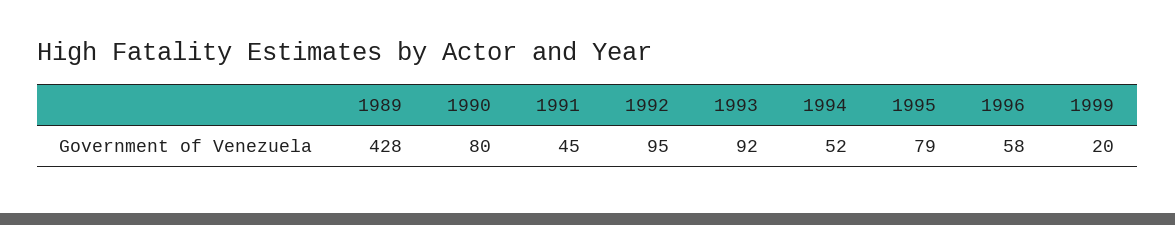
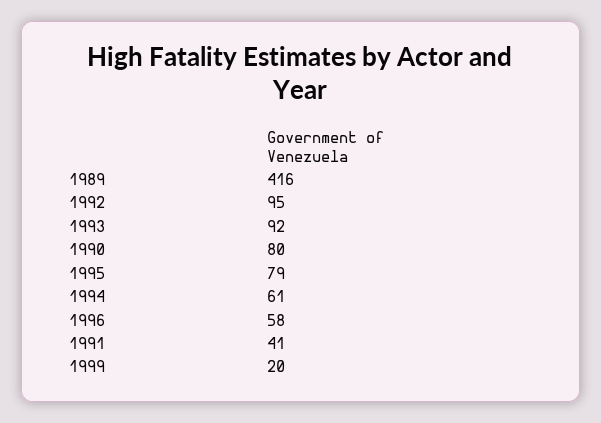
  {
-   "1989": 428,
+   "1989": 416,
    "1990": 80,
-   "1991": 45,
+   "1991": 41,
    "1992": 95,
    "1993": 92,
-   "1994": 52,
+   "1994": 61,
    "1995": 79,
    "1996": 58,
    "1999": 20
  }

